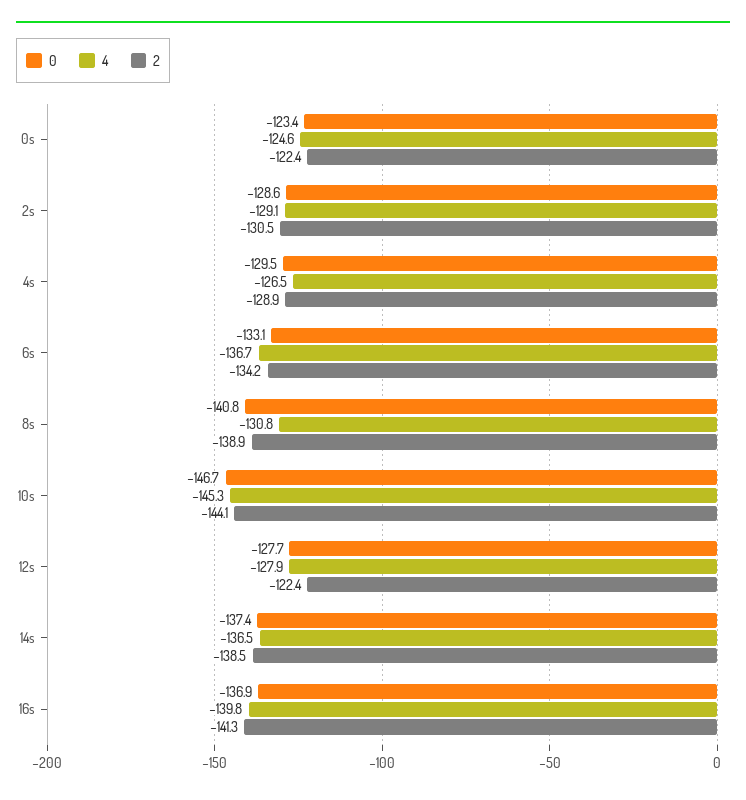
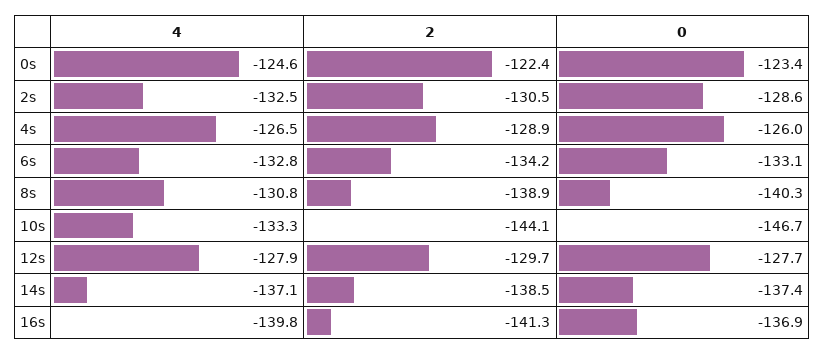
  {
    "0": {
      "0s": -123.4,
      "2s": -128.6,
-     "4s": -129.5,
+     "4s": -126,
      "6s": -133.1,
-     "8s": -140.8,
+     "8s": -140.3,
      "10s": -146.7,
      "12s": -127.7,
      "14s": -137.4,
      "16s": -136.9
    },
    "4": {
      "0s": -124.6,
-     "2s": -129.1,
+     "2s": -132.5,
      "4s": -126.5,
-     "6s": -136.7,
+     "6s": -132.8,
      "8s": -130.8,
-     "10s": -145.3,
+     "10s": -133.3,
      "12s": -127.9,
-     "14s": -136.5,
+     "14s": -137.1,
      "16s": -139.8
    },
    "2": {
      "0s": -122.4,
      "2s": -130.5,
      "4s": -128.9,
      "6s": -134.2,
      "8s": -138.9,
      "10s": -144.1,
-     "12s": -122.4,
+     "12s": -129.7,
      "14s": -138.5,
      "16s": -141.3
    }
  }

